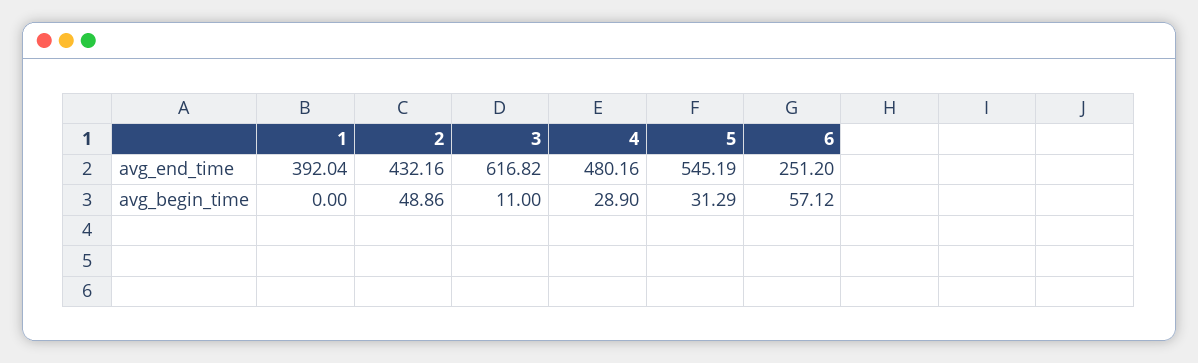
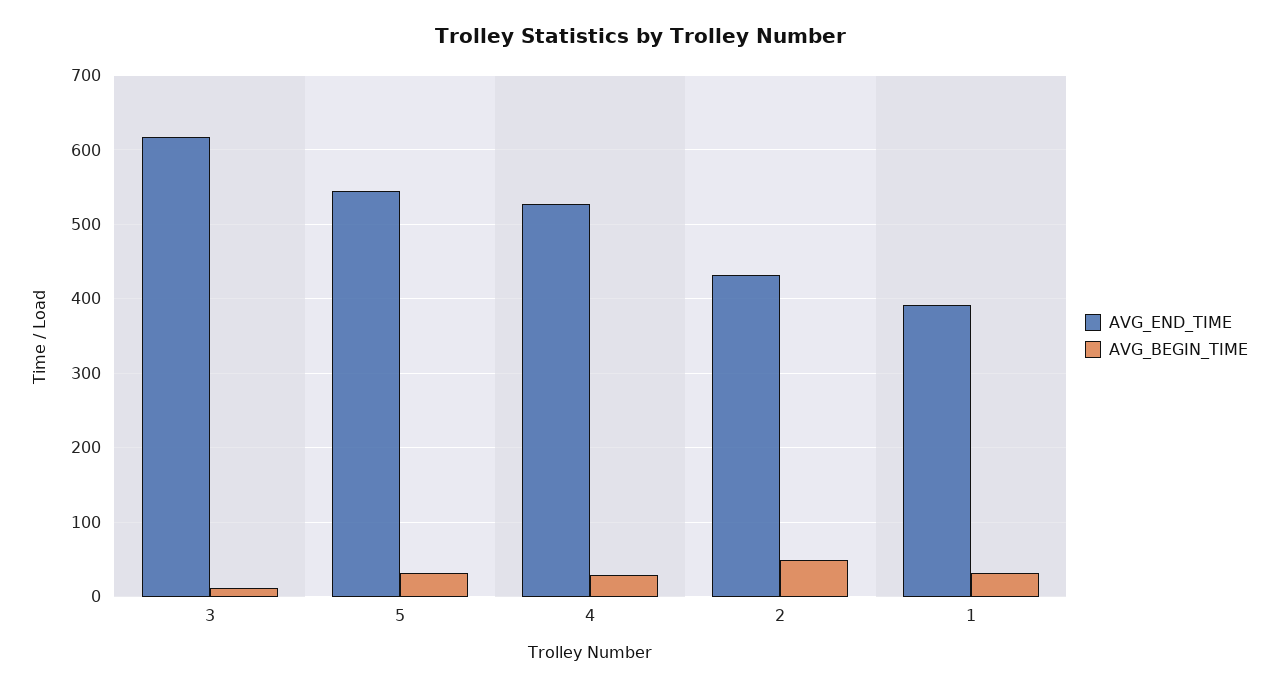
  {
    "avg_end_time": {
      "1": 392.04,
      "2": 432.16,
      "3": 616.82,
-     "4": 480.16,
+     "4": 530,
-     "5": 545.19,
+     "5": 545.19
-     "6": 251.2
    },
    "avg_begin_time": {
-     "1": 0,
+     "1": 30,
      "2": 48.86,
      "3": 11,
      "4": 28.9,
-     "5": 31.29,
+     "5": 31.29
-     "6": 57.12
    }
  }

